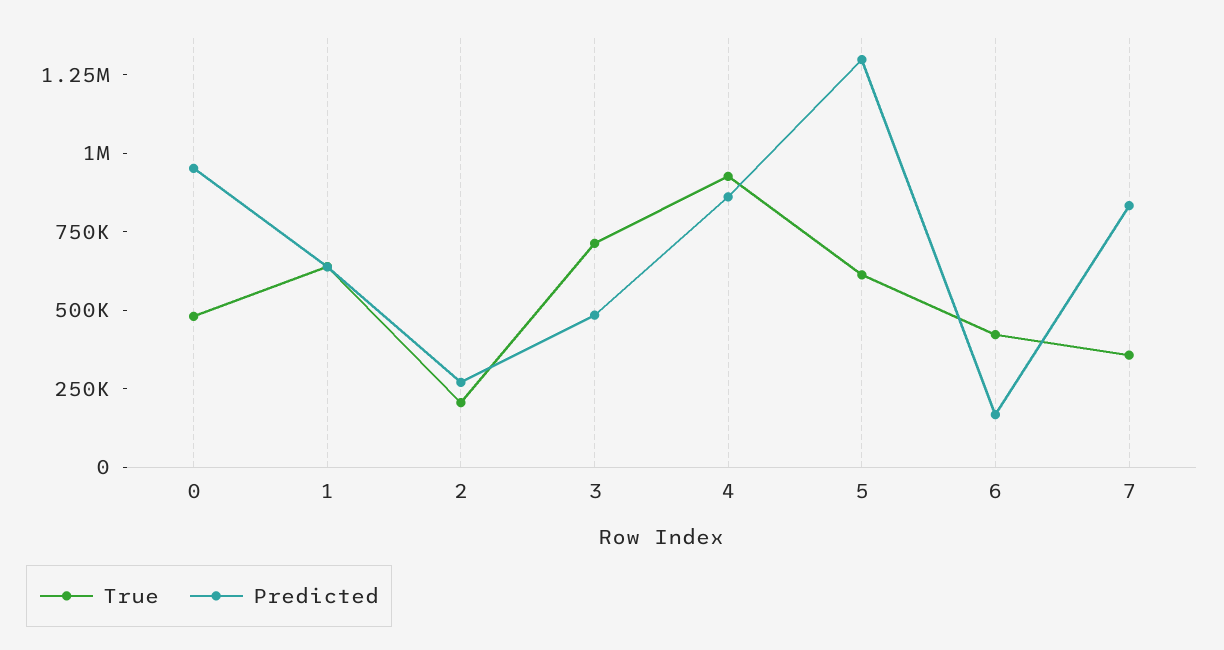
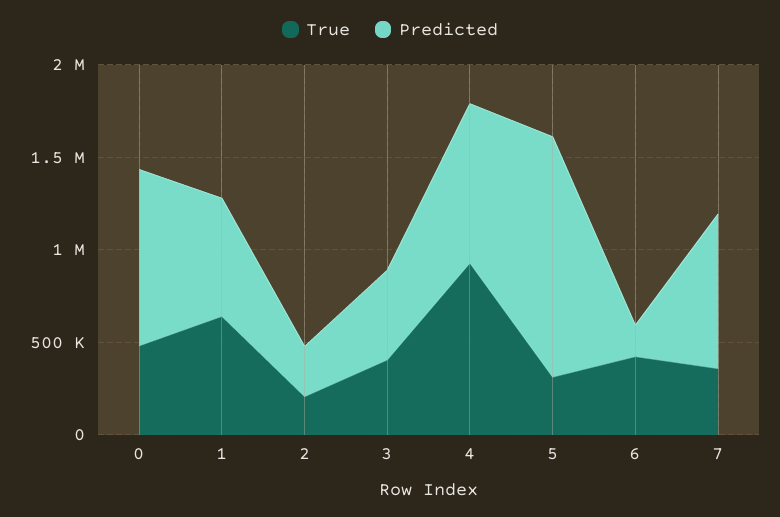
  {
    "True": {
      "0": 500000,
      "1": 650000,
      "2": 200000,
-     "3": 700000,
+     "3": 400000,
      "4": 950000,
-     "5": 600000,
+     "5": 300000,
      "6": 400000,
      "7": 350000
    },
    "Predicted": {
      "0": 950000,
      "1": 650000,
      "2": 250000,
      "3": 500000,
      "4": 850000,
      "5": 1300000,
      "6": 150000,
      "7": 850000
    }
  }

